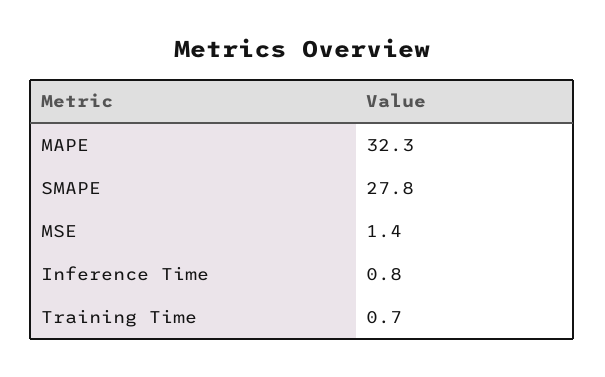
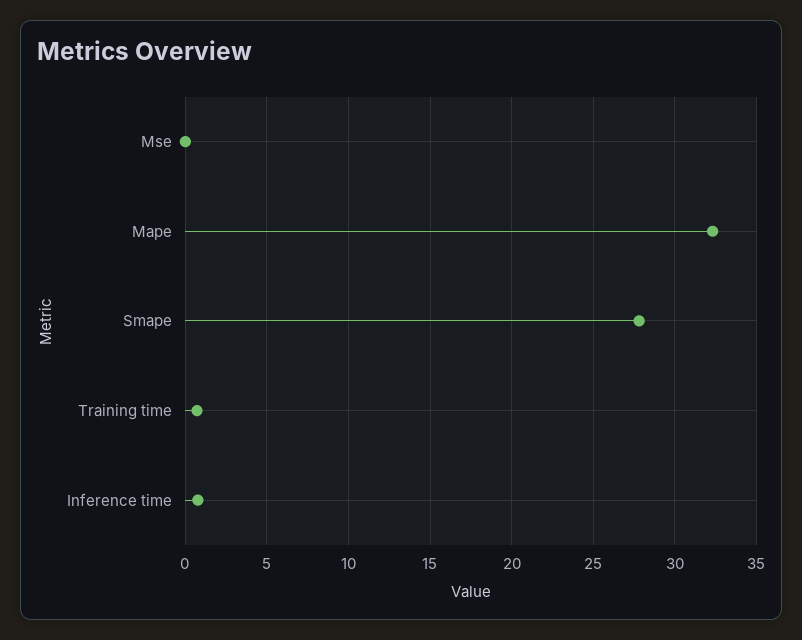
  {
    "MAPE": 32.3,
    "SMAPE": 27.8,
-   "MSE": 1.4,
+   "MSE": 0,
    "Inference Time": 0.8,
    "Training Time": 0.7
  }

